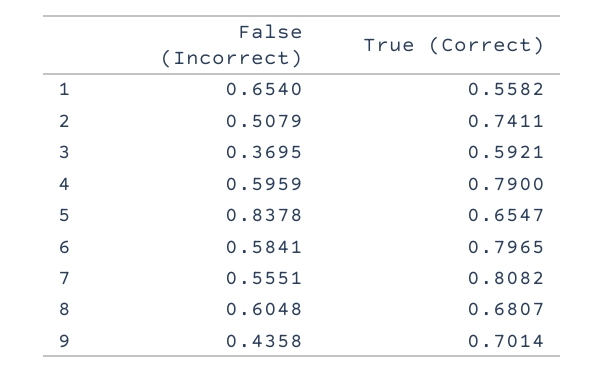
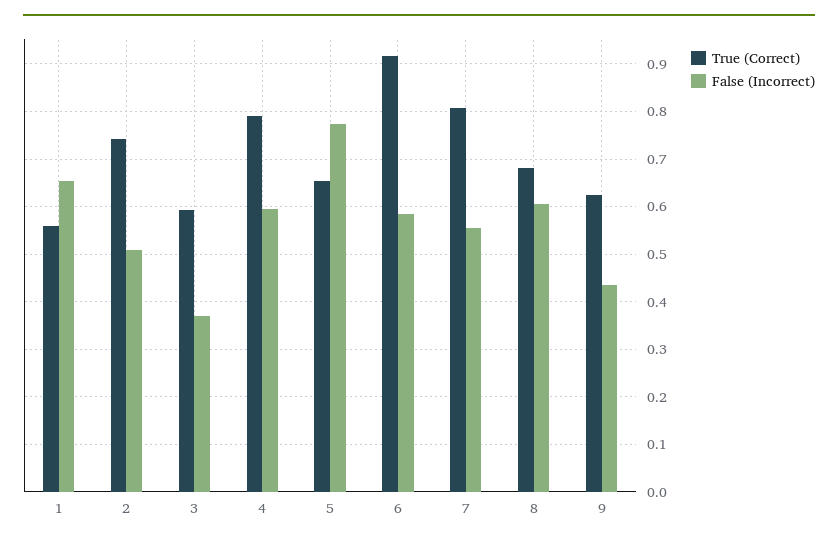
  {
    "False (Incorrect)": {
      "1": 0.654,
      "2": 0.5079,
      "3": 0.3695,
      "4": 0.5959,
-     "5": 0.8378,
+     "5": 0.78,
      "6": 0.5841,
      "7": 0.5551,
      "8": 0.6048,
      "9": 0.4358
    },
    "True (Correct)": {
      "1": 0.5582,
      "2": 0.7411,
      "3": 0.5921,
      "4": 0.79,
      "5": 0.6547,
-     "6": 0.7965,
+     "6": 0.92,
      "7": 0.8082,
      "8": 0.6807,
-     "9": 0.7014
+     "9": 0.62
    }
  }

